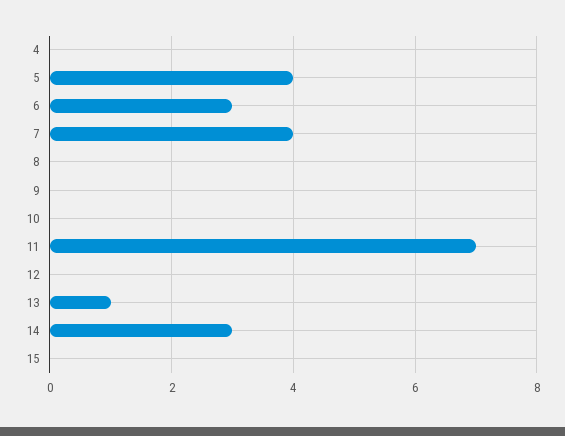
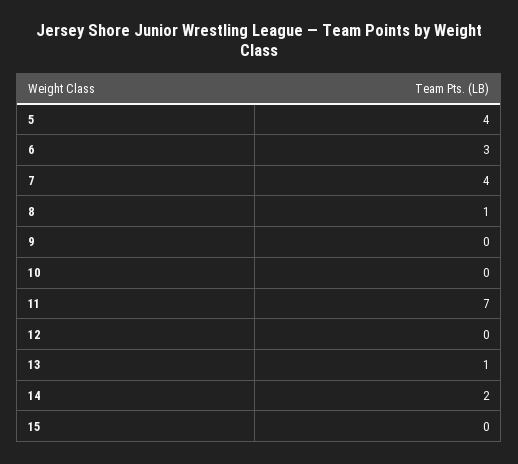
  {
-   "4": 0,
    "5": 4,
    "6": 3,
    "7": 4,
-   "8": 0,
+   "8": 1,
    "9": 0,
    "10": 0,
    "11": 7,
    "12": 0,
    "13": 1,
-   "14": 3,
+   "14": 2,
    "15": 0
  }

